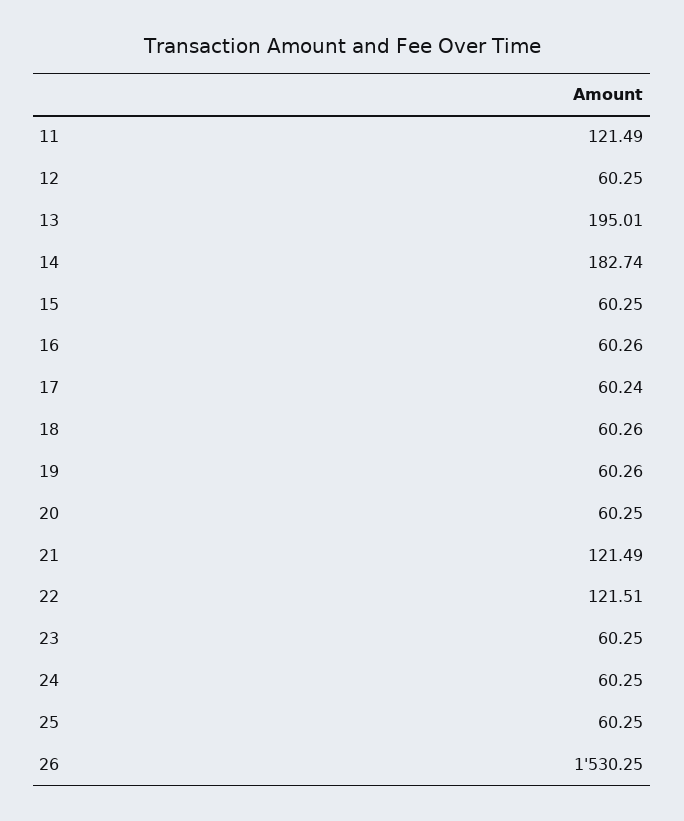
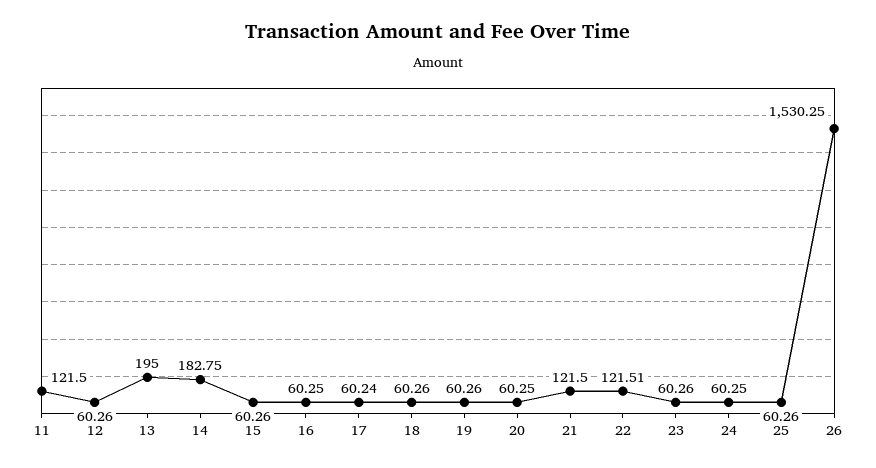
  {
-   "11": 121.49,
+   "11": 121.5,
-   "12": 60.25,
+   "12": 60.26,
-   "13": 195.01,
+   "13": 195,
-   "14": 182.74,
+   "14": 182.75,
-   "15": 60.25,
+   "15": 60.26,
-   "16": 60.26,
+   "16": 60.25,
    "17": 60.24,
    "18": 60.26,
    "19": 60.26,
    "20": 60.25,
-   "21": 121.49,
+   "21": 121.5,
    "22": 121.51,
-   "23": 60.25,
+   "23": 60.26,
    "24": 60.25,
-   "25": 60.25,
+   "25": 60.26,
    "26": 1530.25
  }

